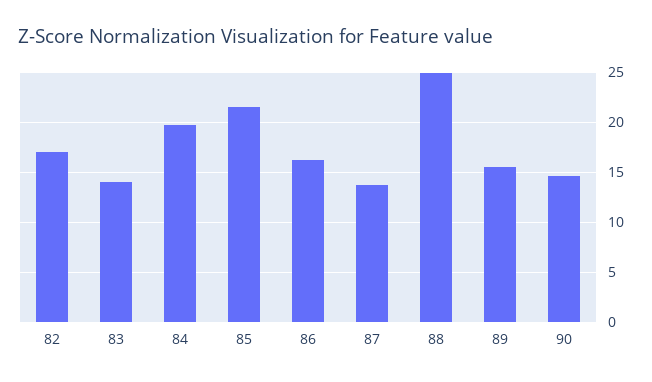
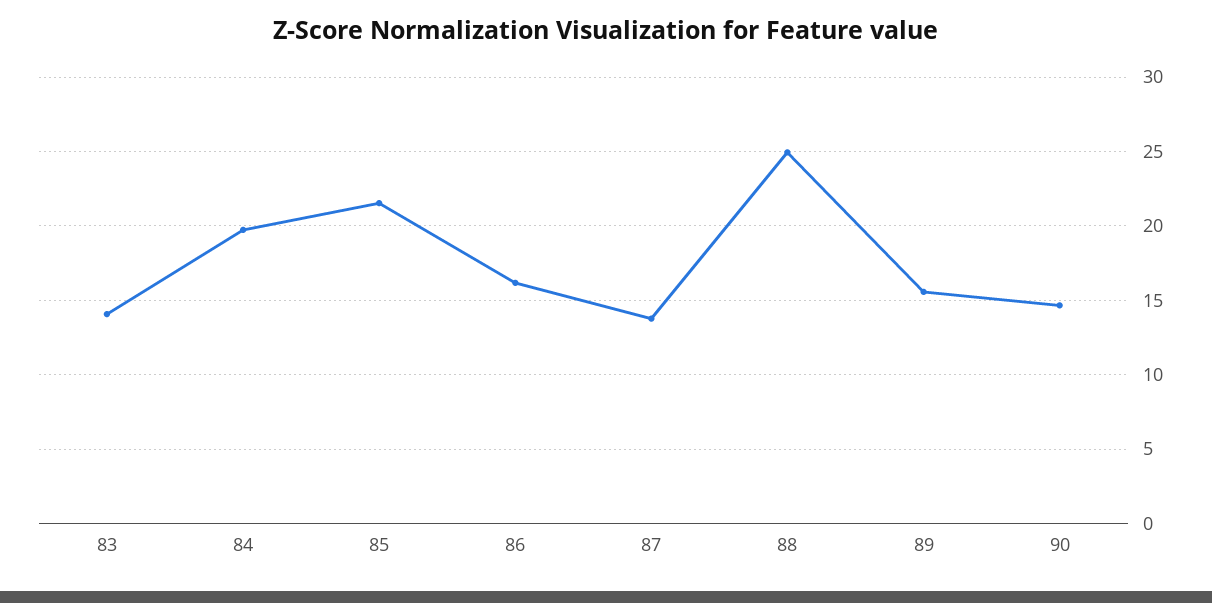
  {
-   "82": 17,
    "83": 14,
    "84": 19.5,
    "85": 21.5,
    "86": 16,
    "87": 14,
    "88": 25,
    "89": 15.5,
    "90": 14.5
  }

